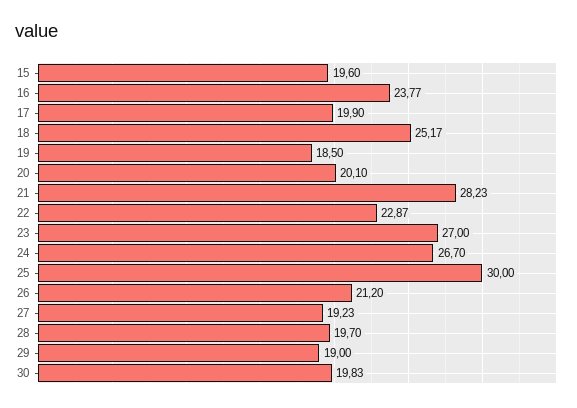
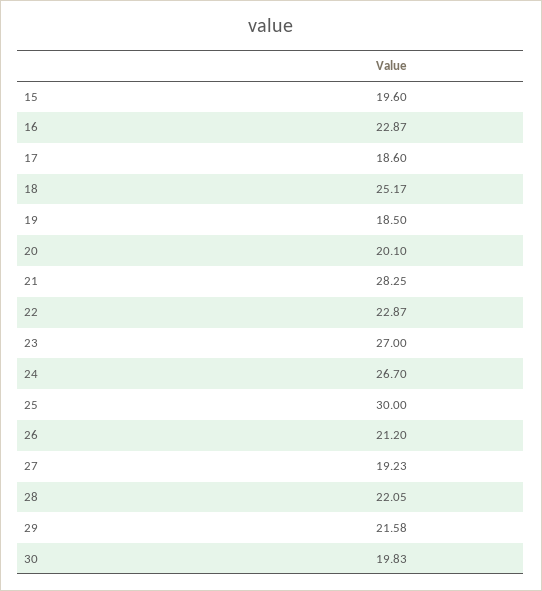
  {
    "15": 19.6,
-   "16": 23.77,
+   "16": 22.87,
-   "17": 19.9,
+   "17": 18.6,
    "18": 25.17,
    "19": 18.5,
    "20": 20.1,
-   "21": 28.23,
+   "21": 28.25,
    "22": 22.87,
    "23": 27,
    "24": 26.7,
    "25": 30,
    "26": 21.2,
    "27": 19.23,
-   "28": 19.7,
+   "28": 22.05,
-   "29": 19,
+   "29": 21.58,
    "30": 19.83
  }

